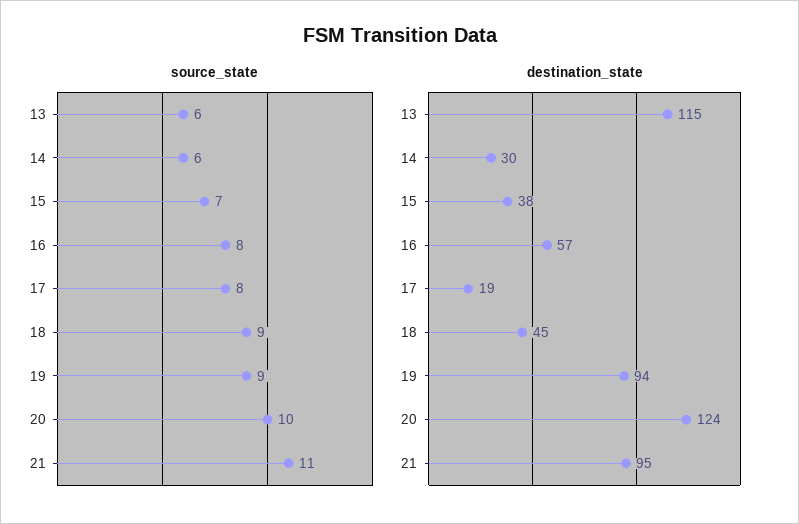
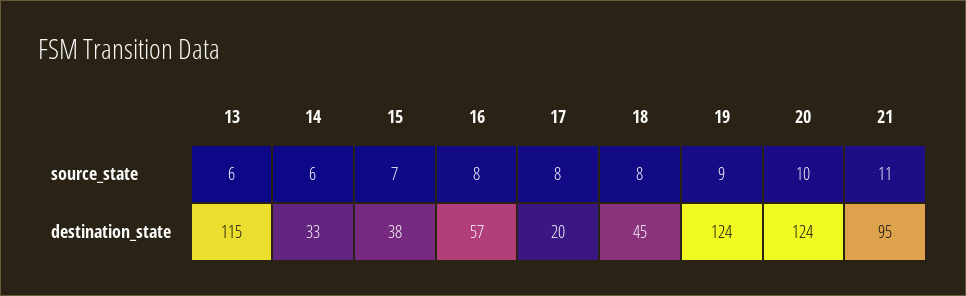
  {
    "source_state": {
      "13": 6,
      "14": 6,
      "15": 7,
      "16": 8,
      "17": 8,
-     "18": 9,
+     "18": 8,
      "19": 9,
      "20": 10,
      "21": 11
    },
    "destination_state": {
      "13": 115,
-     "14": 30,
+     "14": 33,
      "15": 38,
      "16": 57,
-     "17": 19,
+     "17": 20,
      "18": 45,
-     "19": 94,
+     "19": 124,
      "20": 124,
      "21": 95
    }
  }

